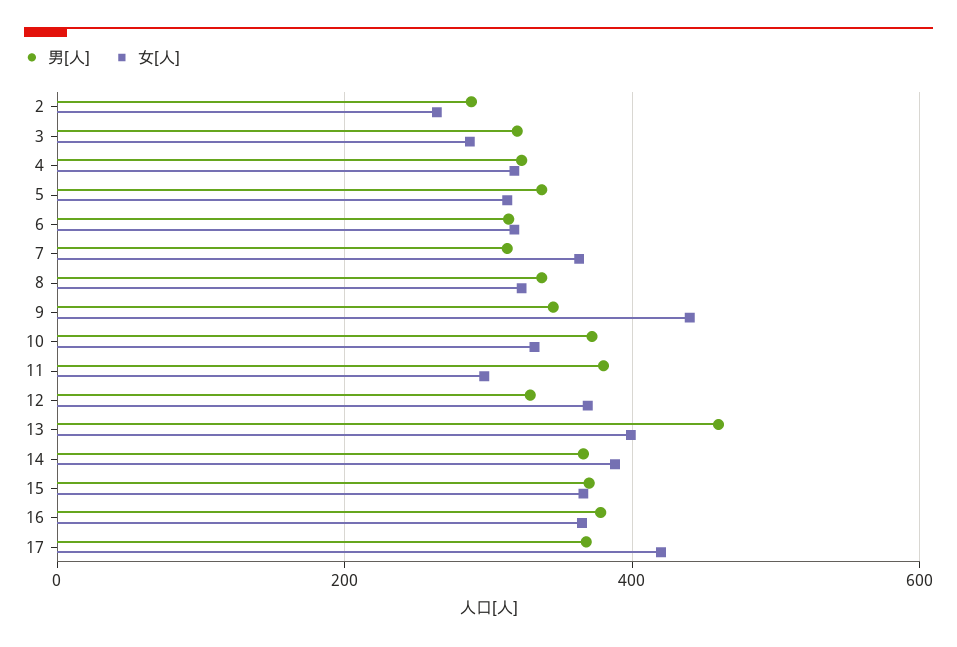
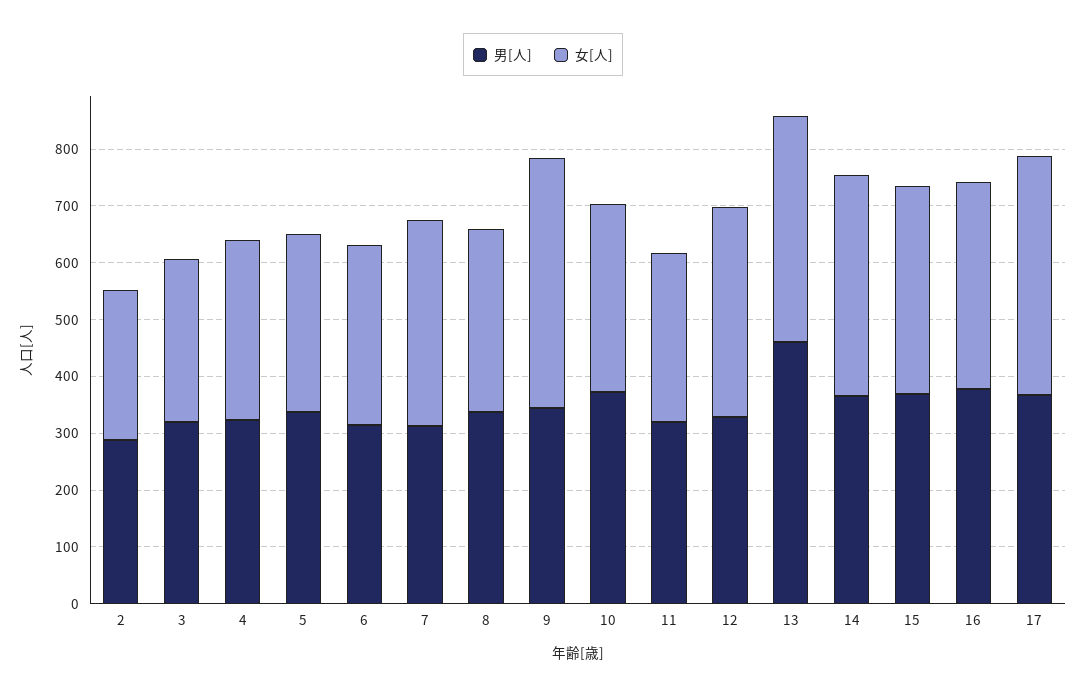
  {
    "男[人]": {
      "2": 280,
      "3": 320,
      "4": 320,
      "5": 340,
      "6": 320,
      "7": 320,
      "8": 340,
      "9": 340,
      "10": 380,
-     "11": 380,
+     "11": 320,
      "12": 320,
      "13": 460,
      "14": 360,
      "15": 380,
      "16": 380,
      "17": 360
    },
    "女[人]": {
      "2": 260,
      "3": 280,
      "4": 320,
      "5": 320,
      "6": 320,
      "7": 360,
      "8": 320,
      "9": 440,
      "10": 340,
      "11": 300,
      "12": 360,
      "13": 400,
      "14": 380,
      "15": 360,
      "16": 360,
      "17": 420
    }
  }

